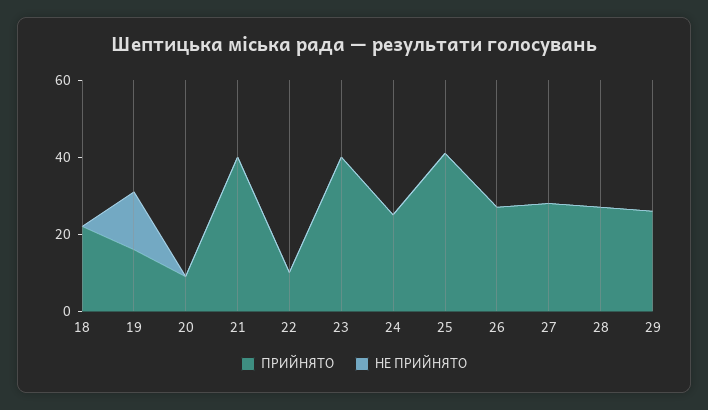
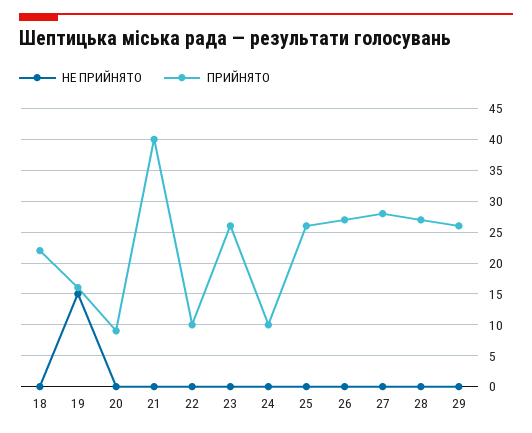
  {
    "ПРИЙНЯТО": {
      "18": 22,
      "19": 16,
      "20": 9,
      "21": 40,
      "22": 10,
-     "23": 40,
+     "23": 26,
-     "24": 25,
+     "24": 10,
-     "25": 40,
+     "25": 26,
      "26": 27,
      "27": 28,
      "28": 27,
      "29": 26
    },
    "НЕ ПРИЙНЯТО": {
      "18": 0,
      "19": 15,
      "20": 0,
      "21": 0,
      "22": 0,
      "23": 0,
      "24": 0,
      "25": 0,
      "26": 0,
      "27": 0,
      "28": 0,
      "29": 0
    }
  }

